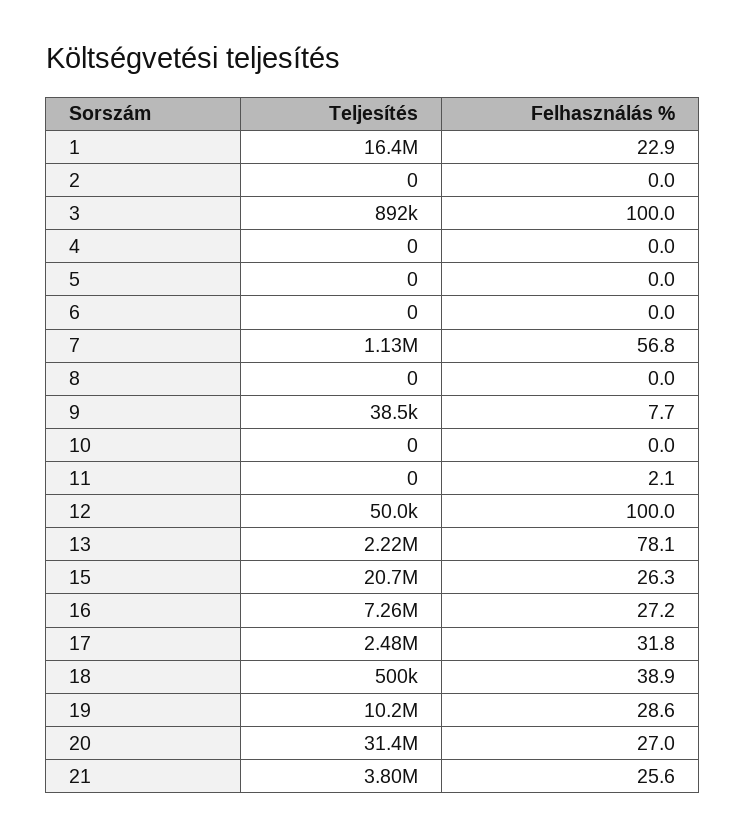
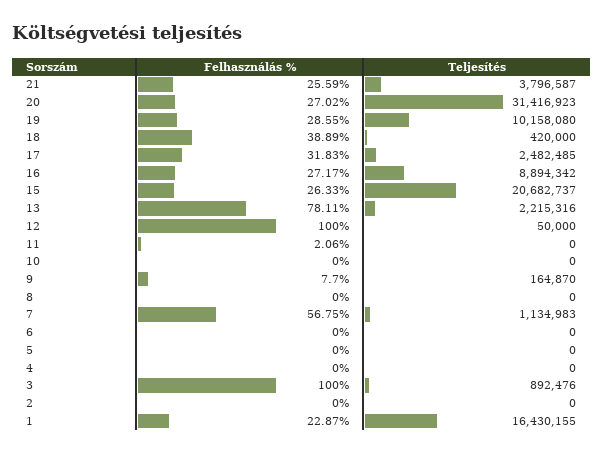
  {
    "Teljesítés": {
      "1": 16430155,
      "2": 0,
      "3": 892476,
      "4": 0,
      "5": 0,
      "6": 0,
      "7": 1134983,
      "8": 0,
-     "9": 38500,
+     "9": 164870,
      "10": 0,
      "11": 0,
      "12": 50000,
      "13": 2215316,
      "15": 20682737,
-     "16": 7260000,
+     "16": 8894342,
      "17": 2482485,
-     "18": 500000,
+     "18": 420000,
      "19": 10158080,
      "20": 31416923,
      "21": 3796587
    },
    "Felhasználás %": {
      "1": 22.87,
      "2": 0,
      "3": 100,
      "4": 0,
      "5": 0,
      "6": 0,
      "7": 56.75,
      "8": 0,
      "9": 7.7,
      "10": 0,
      "11": 2.06,
      "12": 100,
      "13": 78.11,
      "15": 26.33,
      "16": 27.17,
      "17": 31.83,
      "18": 38.89,
      "19": 28.55,
      "20": 27.02,
      "21": 25.59
    }
  }

